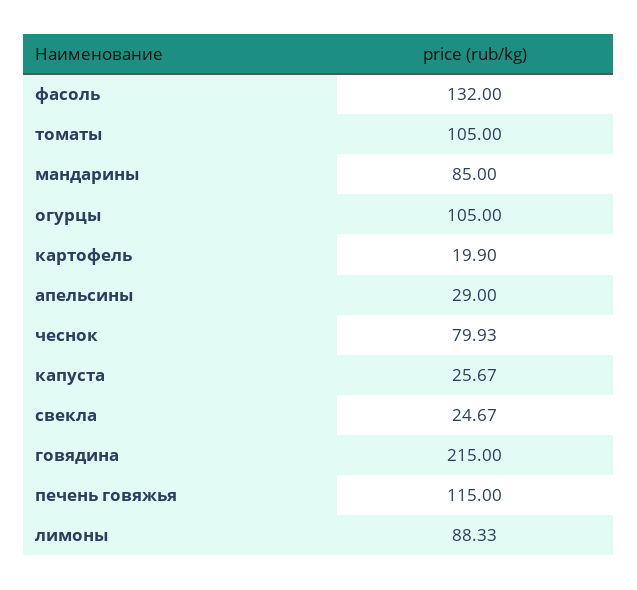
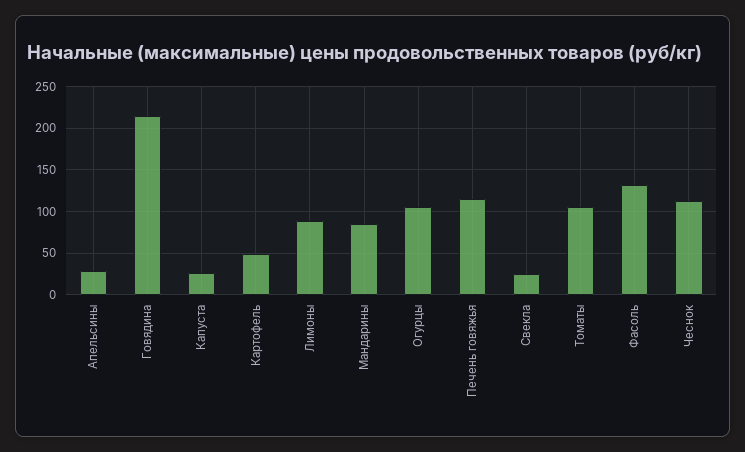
  {
    "фасоль": 132,
    "томаты": 105,
    "мандарины": 85,
    "огурцы": 105,
-   "картофель": 19.9,
+   "картофель": 50,
    "апельсины": 29,
-   "чеснок": 79.93,
+   "чеснок": 110,
    "капуста": 25.67,
    "свекла": 24.67,
    "говядина": 215,
    "печень говяжья": 115,
    "лимоны": 88.33
  }

